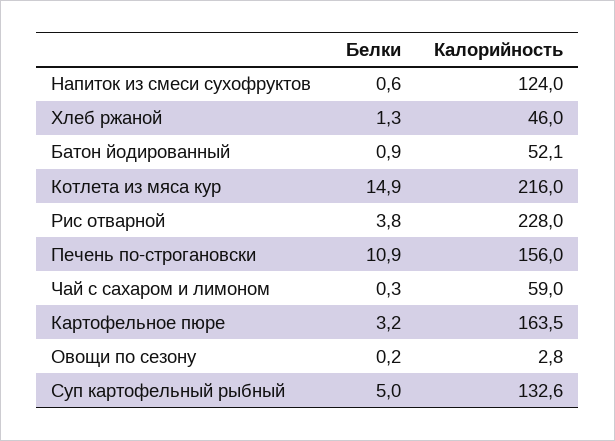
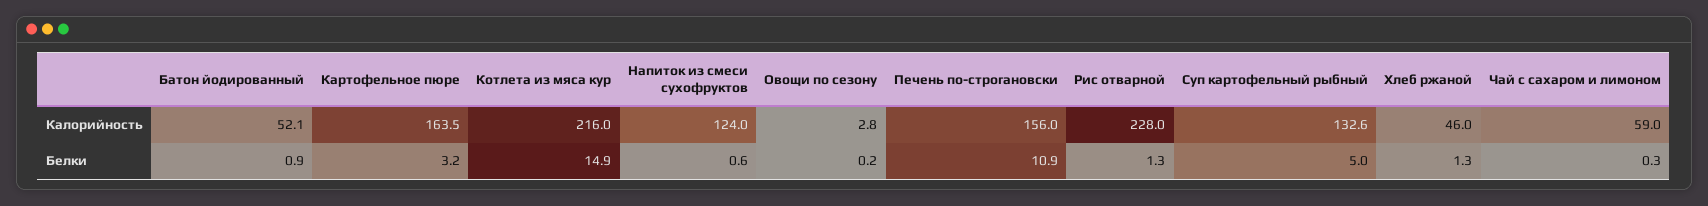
  {
    "Белки": {
      "Напиток из смеси сухофруктов": 0.6,
      "Хлеб ржаной": 1.3,
      "Батон йодированный": 0.9,
      "Котлета из мяса кур": 14.9,
-     "Рис отварной": 3.8,
+     "Рис отварной": 1.3,
      "Печень по-строгановски": 10.9,
      "Чай с сахаром и лимоном": 0.3,
      "Картофельное пюре": 3.2,
      "Овощи по сезону": 0.2,
      "Суп картофельный рыбный": 5
    },
    "Калорийность": {
      "Напиток из смеси сухофруктов": 124,
      "Хлеб ржаной": 46,
      "Батон йодированный": 52.1,
      "Котлета из мяса кур": 216,
      "Рис отварной": 228,
      "Печень по-строгановски": 156,
      "Чай с сахаром и лимоном": 59,
      "Картофельное пюре": 163.5,
      "Овощи по сезону": 2.8,
      "Суп картофельный рыбный": 132.6
    }
  }

